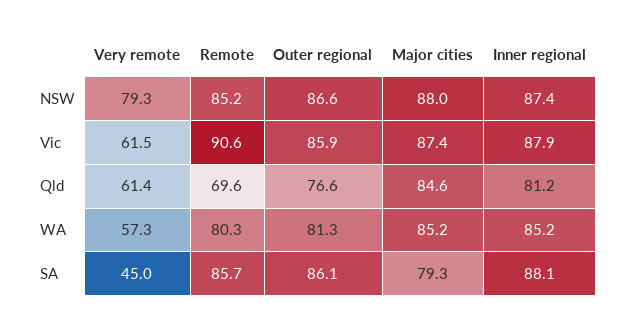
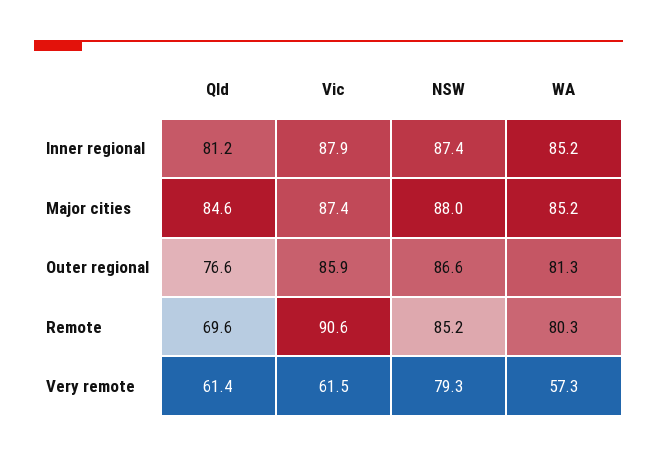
  {
    "Very remote": {
      "NSW": 79.3,
      "Vic": 61.5,
      "Qld": 61.4,
-     "WA": 57.3,
+     "WA": 57.3
-     "SA": 45
    },
    "Remote": {
      "NSW": 85.2,
      "Vic": 90.6,
      "Qld": 69.6,
-     "WA": 80.3,
+     "WA": 80.3
-     "SA": 85.7
    },
    "Outer regional": {
      "NSW": 86.6,
      "Vic": 85.9,
      "Qld": 76.6,
-     "WA": 81.3,
+     "WA": 81.3
-     "SA": 86.1
    },
    "Major cities": {
      "NSW": 88,
      "Vic": 87.4,
      "Qld": 84.6,
-     "WA": 85.2,
+     "WA": 85.2
-     "SA": 79.3
    },
    "Inner regional": {
      "NSW": 87.4,
      "Vic": 87.9,
      "Qld": 81.2,
-     "WA": 85.2,
+     "WA": 85.2
-     "SA": 88.1
    }
  }

